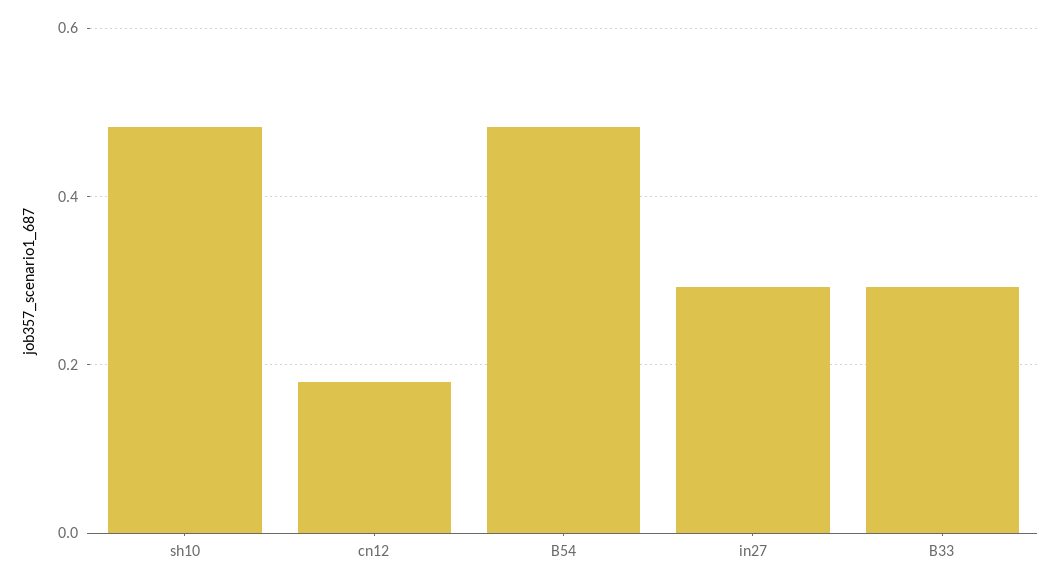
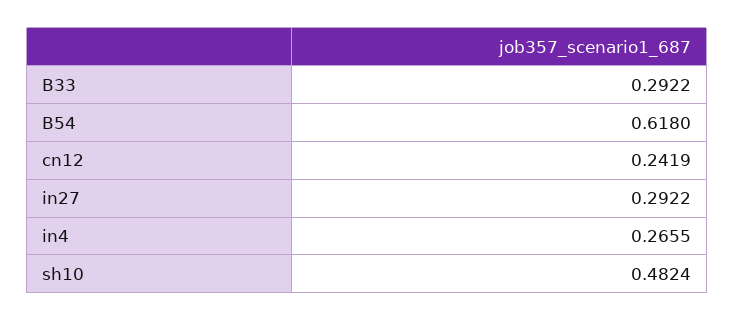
  {
    "sh10": 0.4824,
-   "cn12": 0.18,
+   "cn12": 0.2419,
-   "B54": 0.48,
+   "B54": 0.618,
    "in27": 0.2922,
-   "B33": 0.2922
+   "B33": 0.2922,
+   "in4": 0.2655
  }

